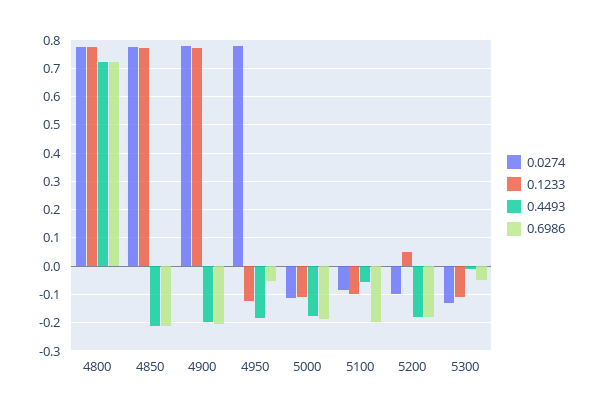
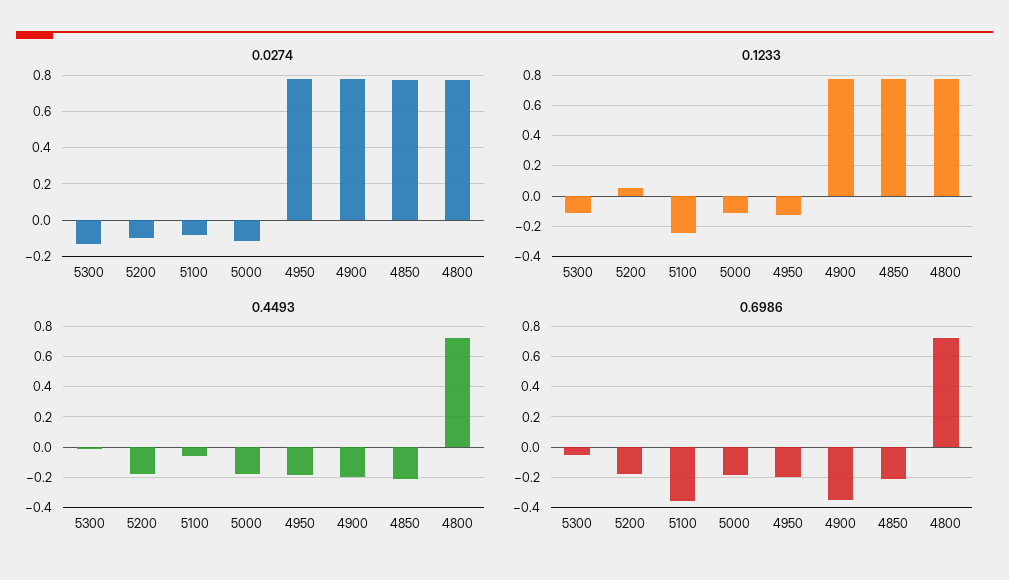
  {
    "0.0274": {
      "4800": 0.775,
      "4850": 0.775,
      "4900": 0.775,
      "4950": 0.775,
      "5000": -0.125,
      "5100": -0.075,
      "5200": -0.1,
      "5300": -0.125
    },
    "0.1233": {
      "4800": 0.775,
      "4850": 0.775,
      "4900": 0.775,
      "4950": -0.125,
      "5000": -0.1,
-     "5100": -0.1,
+     "5100": -0.25,
      "5200": 0.05,
      "5300": -0.1
    },
    "0.4493": {
      "4800": 0.725,
      "4850": -0.2,
      "4900": -0.2,
      "4950": -0.175,
      "5000": -0.175,
      "5100": -0.05,
      "5200": -0.175,
      "5300": 0
    },
    "0.6986": {
      "4800": 0.725,
      "4850": -0.225,
-     "4900": -0.2,
+     "4900": -0.35,
-     "4950": -0.05,
+     "4950": -0.2,
      "5000": -0.175,
-     "5100": -0.2,
+     "5100": -0.35,
      "5200": -0.175,
      "5300": -0.05
    }
  }

